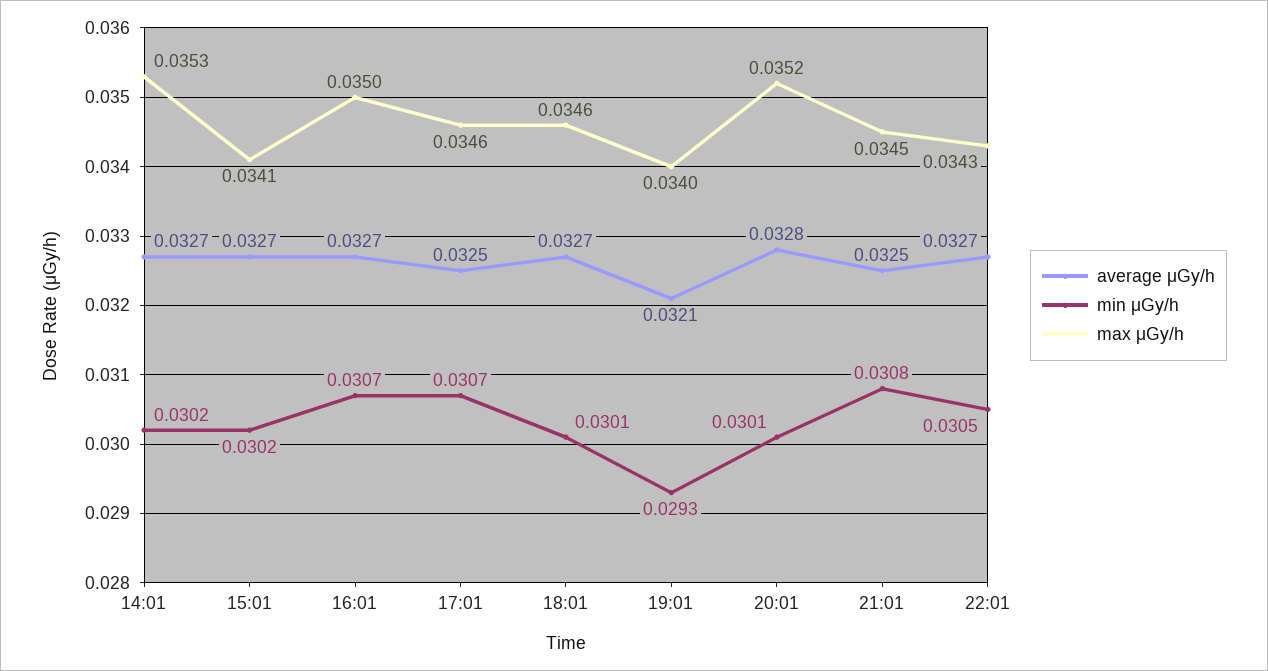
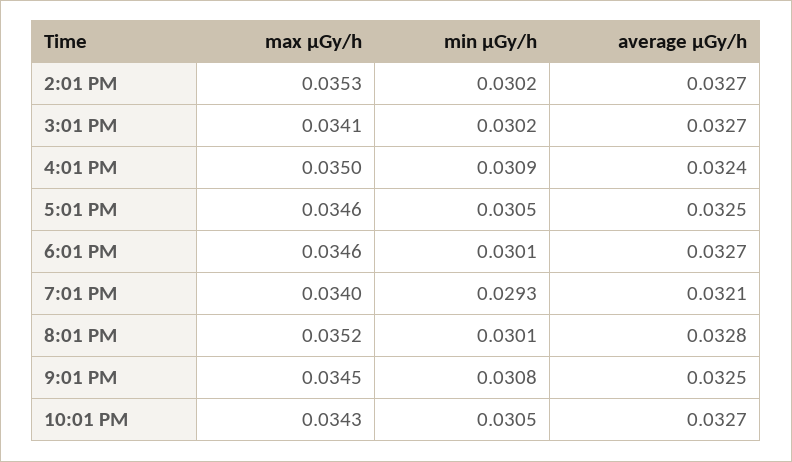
  {
    "average μGy/h": {
      "14:01": 0.0327,
      "15:01": 0.0327,
-     "16:01": 0.0327,
+     "16:01": 0.0324,
      "17:01": 0.0325,
      "18:01": 0.0327,
      "19:01": 0.0321,
      "20:01": 0.0328,
      "21:01": 0.0325,
      "22:01": 0.0327
    },
    "min μGy/h": {
      "14:01": 0.0302,
      "15:01": 0.0302,
-     "16:01": 0.0307,
+     "16:01": 0.0309,
-     "17:01": 0.0307,
+     "17:01": 0.0305,
      "18:01": 0.0301,
      "19:01": 0.0293,
      "20:01": 0.0301,
      "21:01": 0.0308,
      "22:01": 0.0305
    },
    "max μGy/h": {
      "14:01": 0.0353,
      "15:01": 0.0341,
      "16:01": 0.035,
      "17:01": 0.0346,
      "18:01": 0.0346,
      "19:01": 0.034,
      "20:01": 0.0352,
      "21:01": 0.0345,
      "22:01": 0.0343
    }
  }

